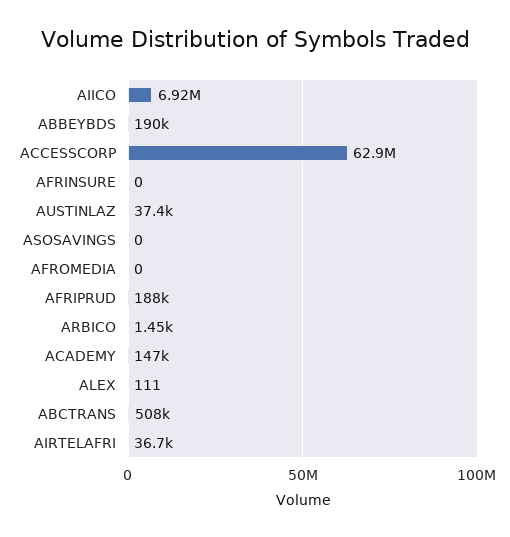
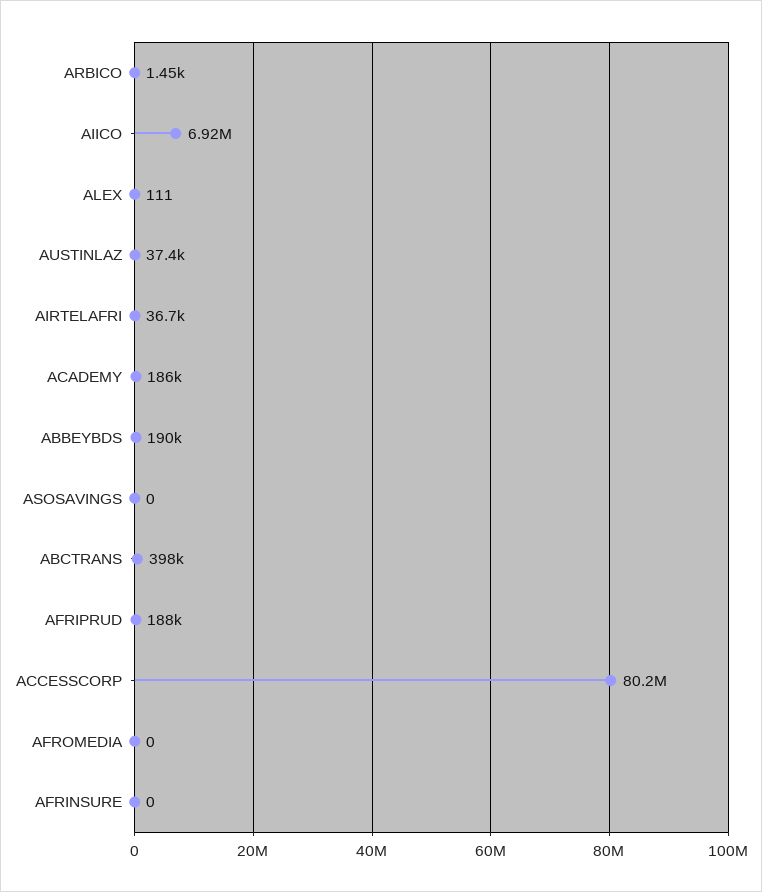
  {
    "AIICO": 6920000,
    "ABBEYBDS": 190000,
-   "ACCESSCORP": 62900000,
+   "ACCESSCORP": 80200000,
    "AFRINSURE": 0,
    "AUSTINLAZ": 37400,
    "ASOSAVINGS": 0,
    "AFROMEDIA": 0,
    "AFRIPRUD": 188000,
    "ARBICO": 1450,
-   "ACADEMY": 147000,
+   "ACADEMY": 186000,
    "ALEX": 111,
-   "ABCTRANS": 508000,
+   "ABCTRANS": 398000,
    "AIRTELAFRI": 36700
  }

